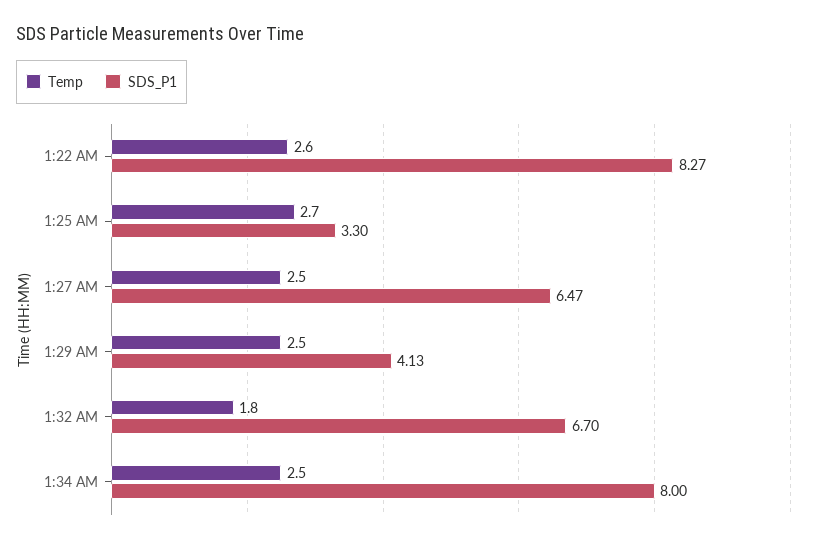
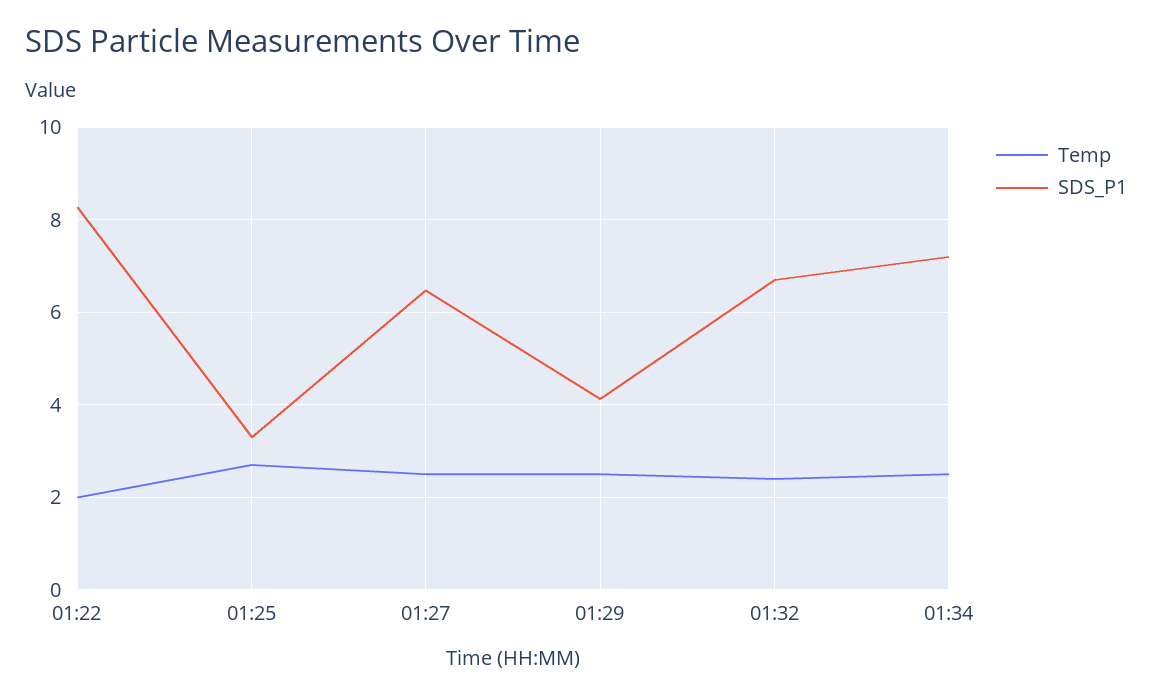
  {
    "Temp": {
-     "1:22 AM": 2.6,
+     "1:22 AM": 2,
      "1:25 AM": 2.7,
      "1:27 AM": 2.5,
      "1:29 AM": 2.5,
-     "1:32 AM": 1.8,
+     "1:32 AM": 2.4,
      "1:34 AM": 2.5
    },
    "SDS_P1": {
      "1:22 AM": 8.27,
      "1:25 AM": 3.3,
      "1:27 AM": 6.47,
      "1:29 AM": 4.13,
      "1:32 AM": 6.7,
-     "1:34 AM": 8
+     "1:34 AM": 7.2
    }
  }

